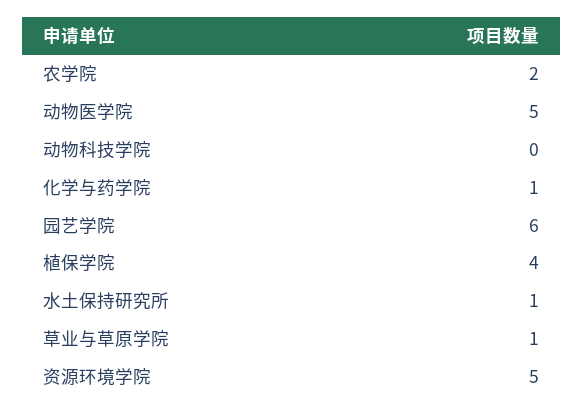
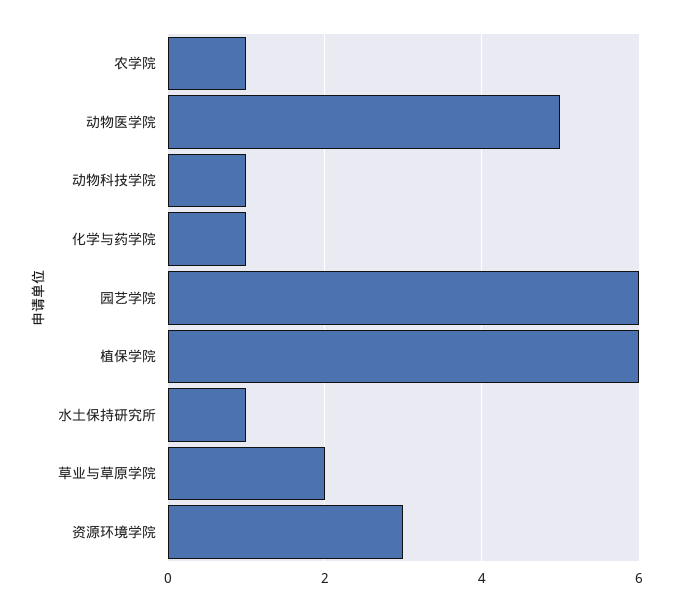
  {
-   "农学院": 2,
+   "农学院": 1,
    "动物医学院": 5,
-   "动物科技学院": 0,
+   "动物科技学院": 1,
    "化学与药学院": 1,
    "园艺学院": 6,
-   "植保学院": 4,
+   "植保学院": 6,
    "水土保持研究所": 1,
-   "草业与草原学院": 1,
+   "草业与草原学院": 2,
-   "资源环境学院": 5
+   "资源环境学院": 3
  }

